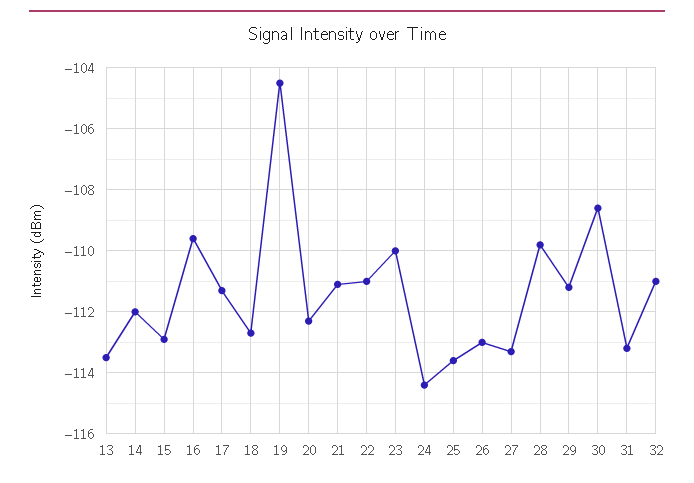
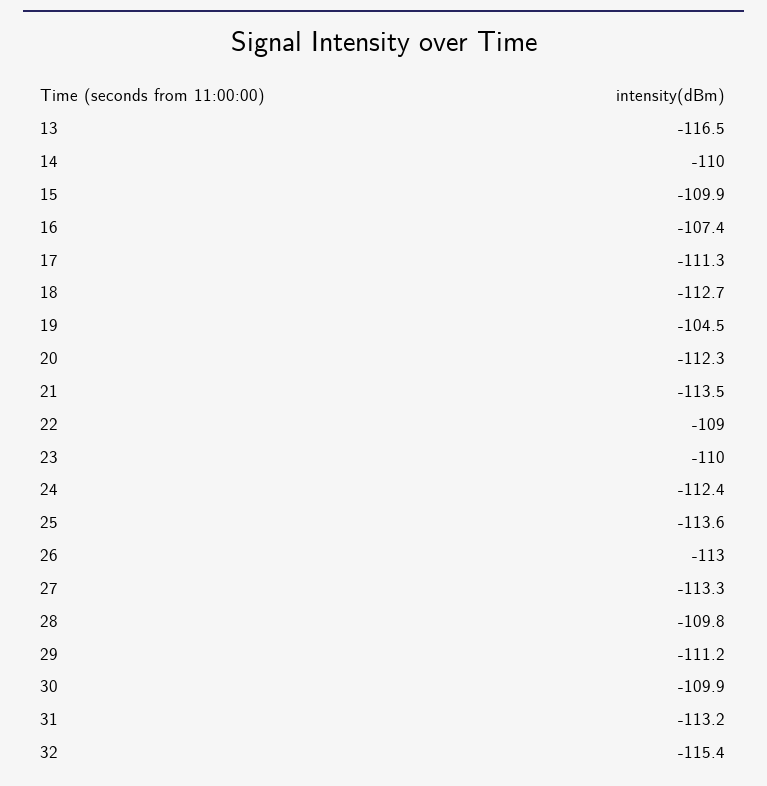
  {
-   "13": -113.5,
+   "13": -116.5,
-   "14": -112,
+   "14": -110,
-   "15": -113,
+   "15": -109.9,
-   "16": -109.5,
+   "16": -107.4,
    "17": -111.3,
    "18": -112.7,
    "19": -104.5,
    "20": -112.3,
-   "21": -111,
+   "21": -113.5,
-   "22": -111,
+   "22": -109,
    "23": -110,
-   "24": -114.5,
+   "24": -112.4,
    "25": -113.6,
    "26": -113,
    "27": -113.3,
    "28": -109.8,
    "29": -111.2,
-   "30": -108.5,
+   "30": -109.9,
    "31": -113.2,
-   "32": -111
+   "32": -115.4
  }

